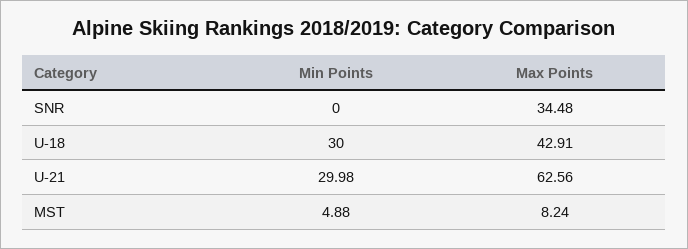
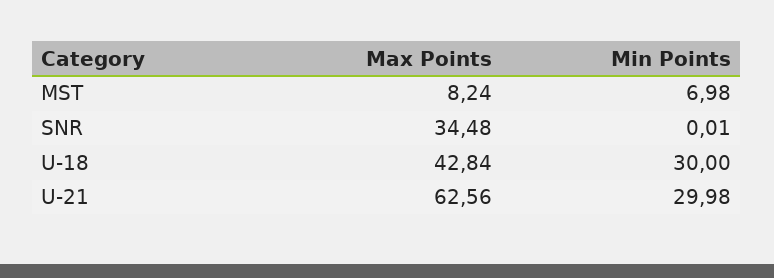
  {
    "Min Points": {
-     "SNR": 0,
+     "SNR": 0.01,
      "U-18": 30,
      "U-21": 29.98,
-     "MST": 4.88
+     "MST": 6.98
    },
    "Max Points": {
      "SNR": 34.48,
-     "U-18": 42.91,
+     "U-18": 42.84,
      "U-21": 62.56,
      "MST": 8.24
    }
  }

